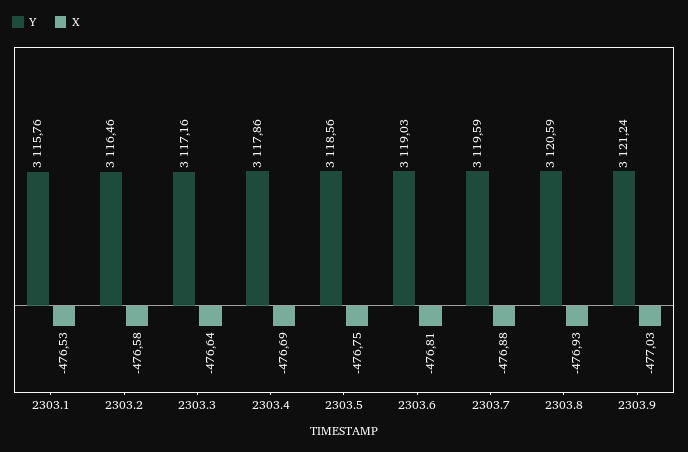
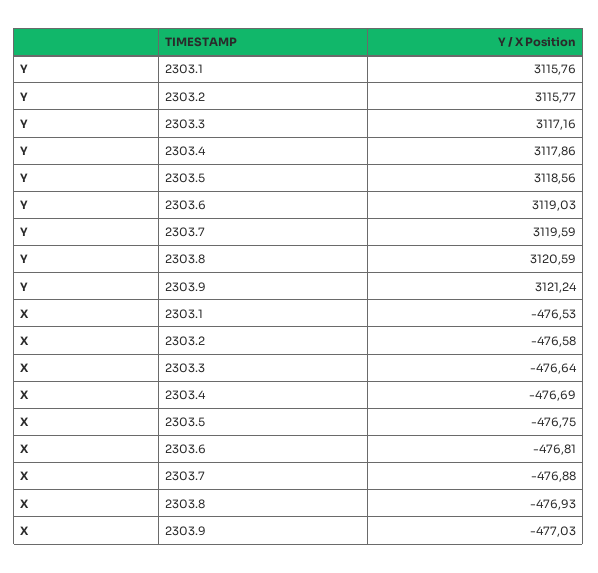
  {
    "Y": {
      "2303.1": 3115.76,
-     "2303.2": 3116.46,
+     "2303.2": 3115.77,
      "2303.3": 3117.16,
      "2303.4": 3117.86,
      "2303.5": 3118.56,
      "2303.6": 3119.03,
      "2303.7": 3119.59,
      "2303.8": 3120.59,
      "2303.9": 3121.24
    },
    "X": {
      "2303.1": -476.53,
      "2303.2": -476.58,
      "2303.3": -476.64,
      "2303.4": -476.69,
      "2303.5": -476.75,
      "2303.6": -476.81,
      "2303.7": -476.88,
      "2303.8": -476.93,
      "2303.9": -477.03
    }
  }

